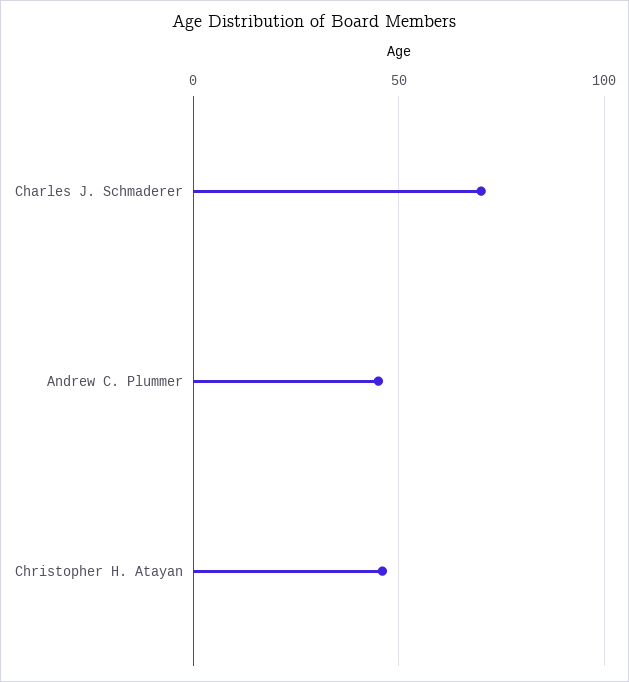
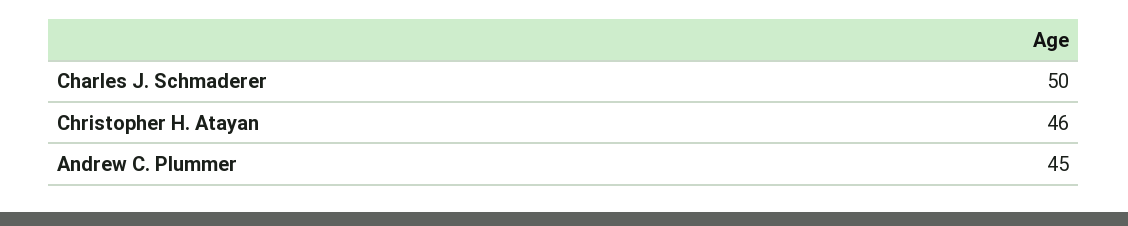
  {
-   "Charles J. Schmaderer": 70,
+   "Charles J. Schmaderer": 50,
    "Andrew C. Plummer": 45,
    "Christopher H. Atayan": 46
  }

